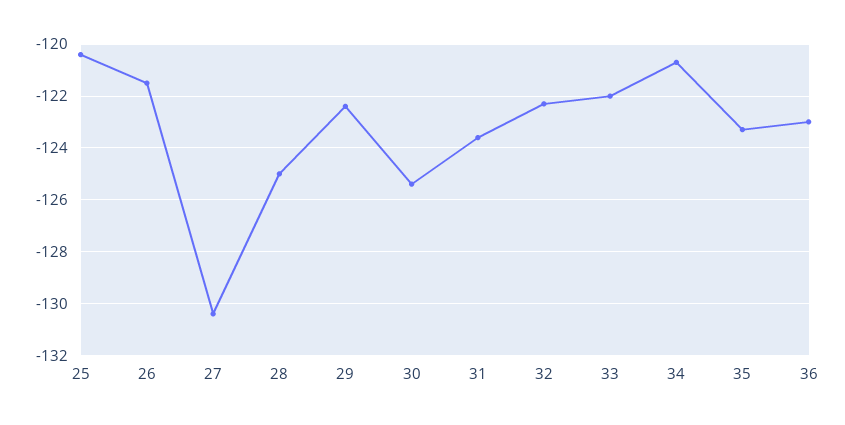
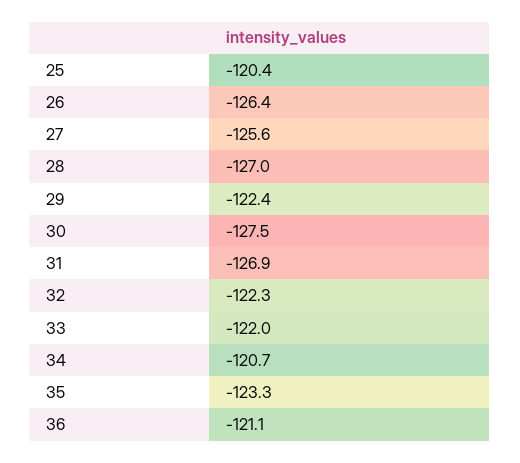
  {
    "25": -120.4,
-   "26": -121.5,
+   "26": -126.4,
-   "27": -130.5,
+   "27": -125.6,
-   "28": -125,
+   "28": -127,
    "29": -122.4,
-   "30": -125.5,
+   "30": -127.5,
-   "31": -123.5,
+   "31": -126.9,
    "32": -122.3,
    "33": -122,
    "34": -120.7,
    "35": -123.3,
-   "36": -123
+   "36": -121.1
  }

